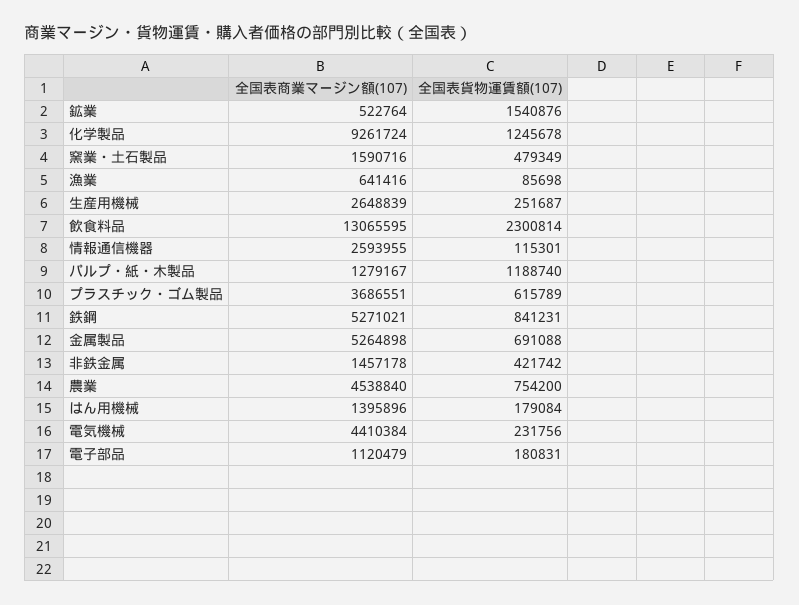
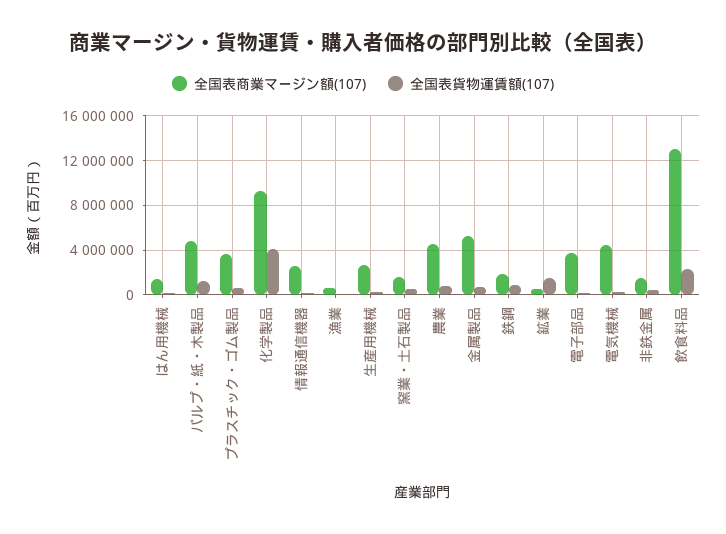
  {
    "全国表商業マージン額(107)": {
      "鉱業": 522764,
      "化学製品": 9261724,
      "窯業・土石製品": 1590716,
      "漁業": 641416,
      "生産用機械": 2648839,
      "飲食料品": 13065595,
      "情報通信機器": 2593955,
-     "パルプ・紙・木製品": 1279167,
+     "パルプ・紙・木製品": 5000000,
      "プラスチック・ゴム製品": 3686551,
-     "鉄鋼": 5271021,
+     "鉄鋼": 2000000,
      "金属製品": 5264898,
      "非鉄金属": 1457178,
      "農業": 4538840,
      "はん用機械": 1395896,
      "電気機械": 4410384,
-     "電子部品": 1120479
+     "電子部品": 4000000
    },
    "全国表貨物運賃額(107)": {
      "鉱業": 1540876,
-     "化学製品": 1245678,
+     "化学製品": 4000000,
      "窯業・土石製品": 479349,
      "漁業": 85698,
      "生産用機械": 251687,
      "飲食料品": 2300814,
      "情報通信機器": 115301,
      "パルプ・紙・木製品": 1188740,
      "プラスチック・ゴム製品": 615789,
      "鉄鋼": 841231,
      "金属製品": 691088,
      "非鉄金属": 421742,
      "農業": 754200,
      "はん用機械": 179084,
      "電気機械": 231756,
      "電子部品": 180831
    }
  }

